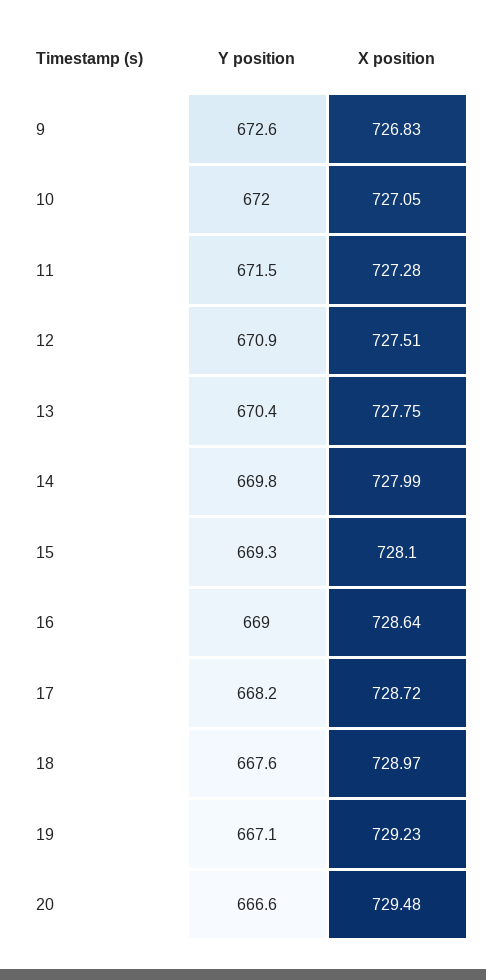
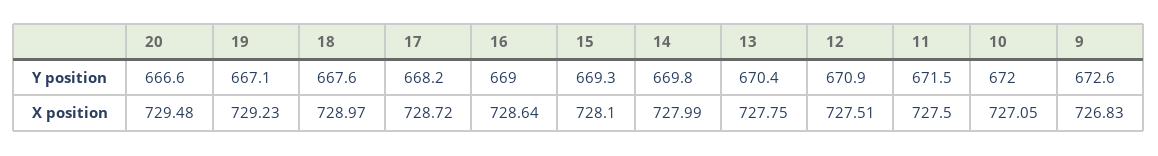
  {
    "Y position": {
      "9": 672.6,
      "10": 672,
      "11": 671.5,
      "12": 670.9,
      "13": 670.4,
      "14": 669.8,
      "15": 669.3,
      "16": 669,
      "17": 668.2,
      "18": 667.6,
      "19": 667.1,
      "20": 666.6
    },
    "X position": {
      "9": 726.83,
      "10": 727.05,
-     "11": 727.28,
+     "11": 727.5,
      "12": 727.51,
      "13": 727.75,
      "14": 727.99,
      "15": 728.1,
      "16": 728.64,
      "17": 728.72,
      "18": 728.97,
      "19": 729.23,
      "20": 729.48
    }
  }

